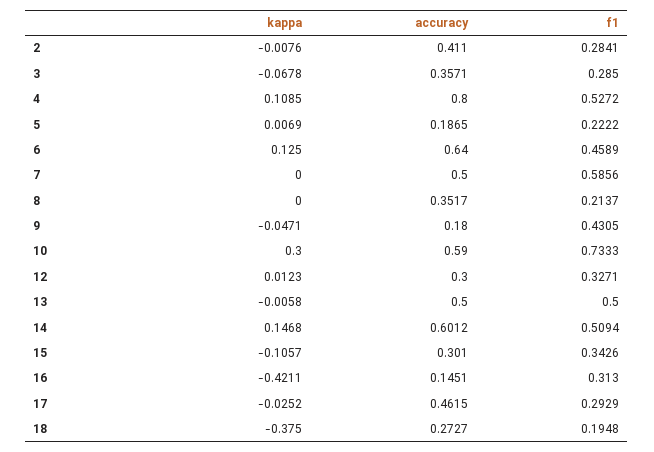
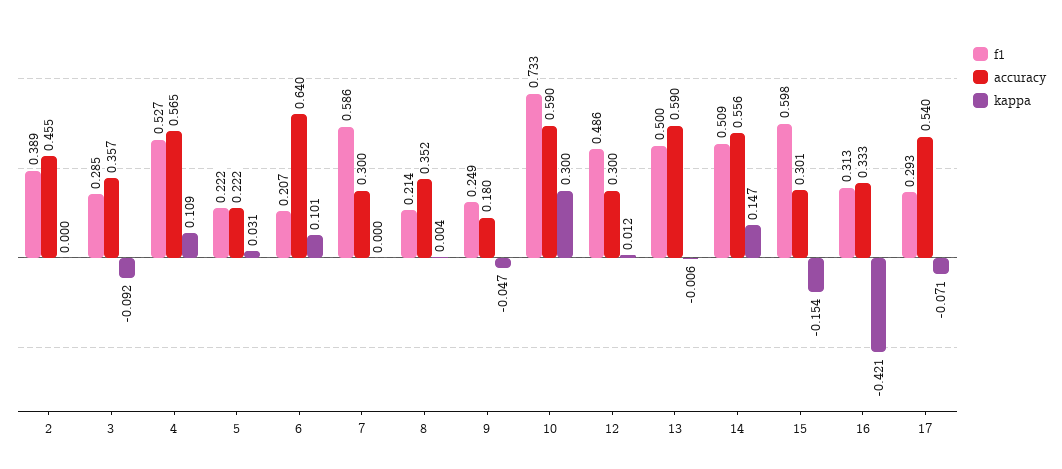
  {
    "kappa": {
-     "2": -0.0076,
+     "2": 0,
-     "3": -0.0678,
+     "3": -0.092,
      "4": 0.1085,
-     "5": 0.0069,
+     "5": 0.031,
-     "6": 0.125,
+     "6": 0.101,
      "7": 0,
-     "8": 0,
+     "8": 0.004,
      "9": -0.0471,
      "10": 0.3,
      "12": 0.0123,
      "13": -0.0058,
      "14": 0.1468,
-     "15": -0.1057,
+     "15": -0.154,
      "16": -0.4211,
-     "17": -0.0252,
+     "17": -0.071
-     "18": -0.375
    },
    "accuracy": {
-     "2": 0.411,
+     "2": 0.455,
      "3": 0.3571,
-     "4": 0.8,
+     "4": 0.565,
-     "5": 0.1865,
+     "5": 0.222,
      "6": 0.64,
-     "7": 0.5,
+     "7": 0.3,
      "8": 0.3517,
      "9": 0.18,
      "10": 0.59,
      "12": 0.3,
-     "13": 0.5,
+     "13": 0.59,
-     "14": 0.6012,
+     "14": 0.556,
      "15": 0.301,
-     "16": 0.1451,
+     "16": 0.333,
-     "17": 0.4615,
+     "17": 0.54
-     "18": 0.2727
    },
    "f1": {
-     "2": 0.2841,
+     "2": 0.389,
      "3": 0.285,
      "4": 0.5272,
      "5": 0.2222,
-     "6": 0.4589,
+     "6": 0.207,
      "7": 0.5856,
      "8": 0.2137,
-     "9": 0.4305,
+     "9": 0.249,
      "10": 0.7333,
-     "12": 0.3271,
+     "12": 0.486,
      "13": 0.5,
      "14": 0.5094,
-     "15": 0.3426,
+     "15": 0.598,
      "16": 0.313,
-     "17": 0.2929,
+     "17": 0.2929
-     "18": 0.1948
    }
  }

